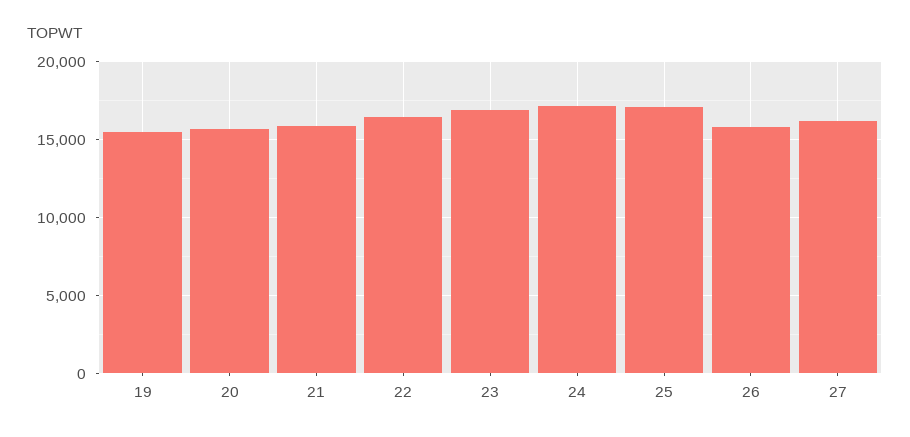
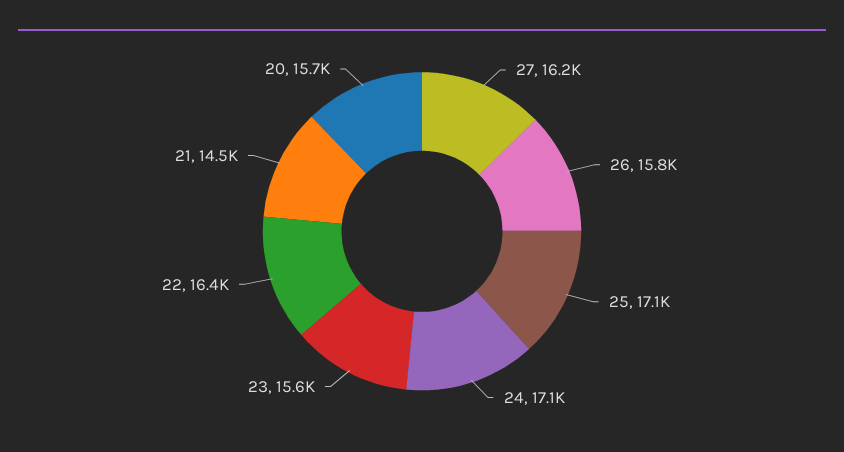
  {
-   "19": 15500,
    "20": 15700,
-   "21": 16000,
+   "21": 14500,
    "22": 16400,
-   "23": 17000,
+   "23": 15600,
    "24": 17100,
    "25": 17100,
    "26": 15800,
    "27": 16200
  }

